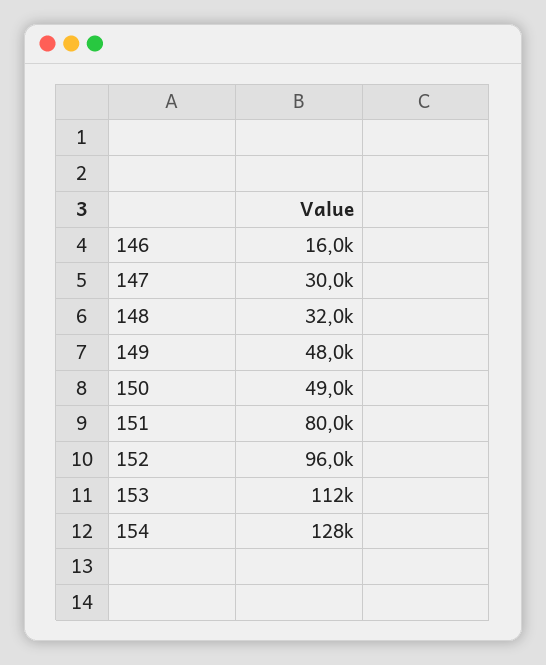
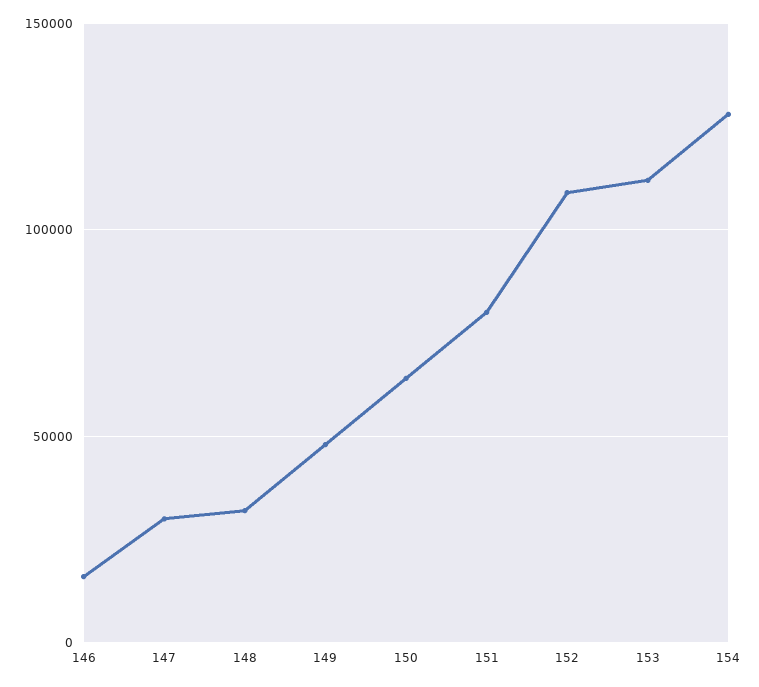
  {
    "146": 16000,
    "147": 30000,
    "148": 32000,
    "149": 48000,
-   "150": 49000,
+   "150": 65000,
    "151": 80000,
-   "152": 96000,
+   "152": 110000,
    "153": 112000,
    "154": 128000
  }

